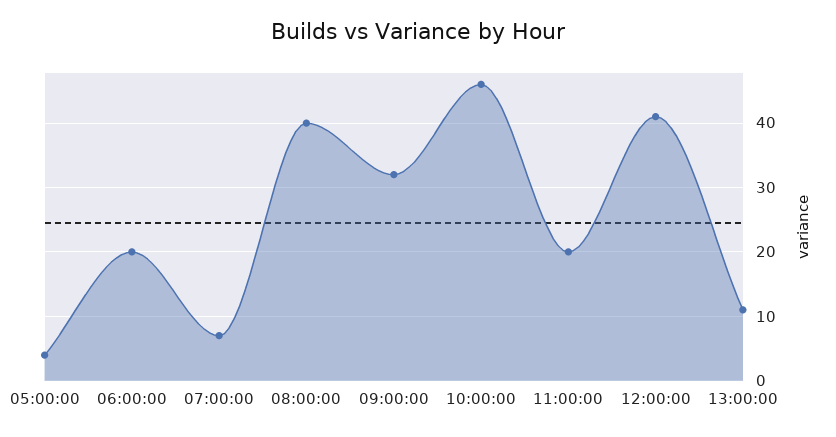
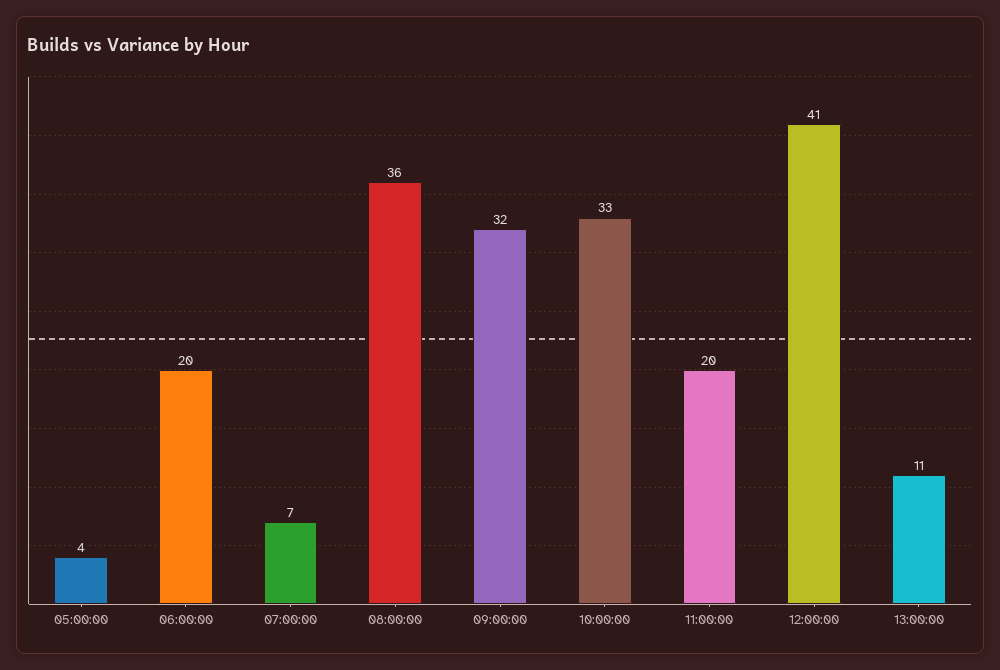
  {
    "05:00:00": 4,
    "06:00:00": 20,
    "07:00:00": 7,
-   "08:00:00": 40,
+   "08:00:00": 36,
    "09:00:00": 32,
-   "10:00:00": 46,
+   "10:00:00": 33,
    "11:00:00": 20,
    "12:00:00": 41,
    "13:00:00": 11
  }

